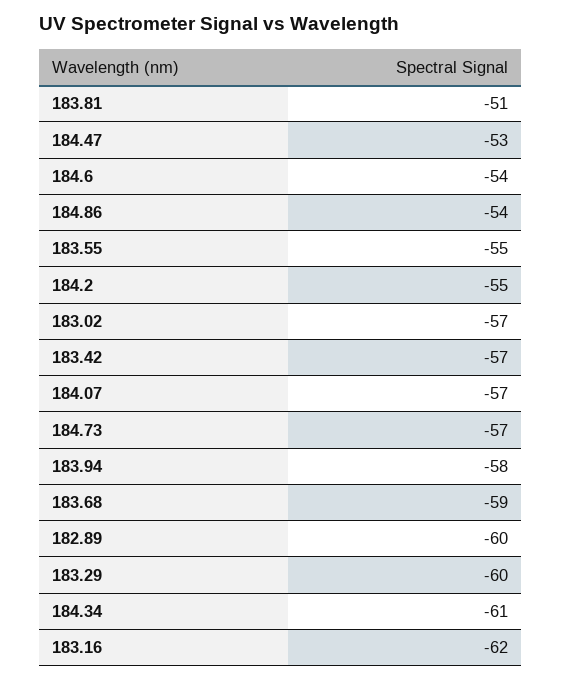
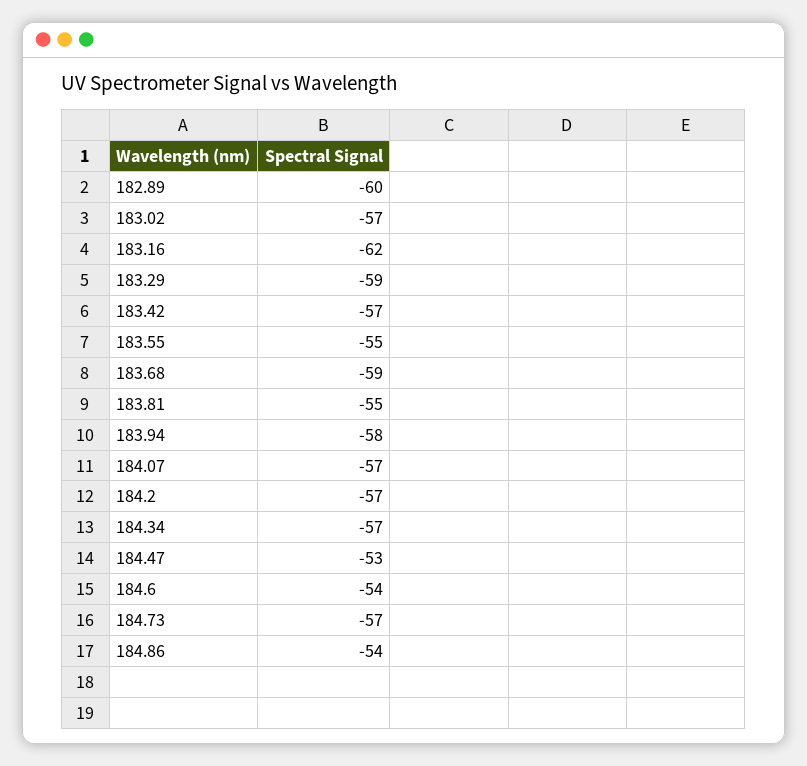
  {
-   "183.81": -51,
+   "183.81": -55,
    "184.47": -53,
    "184.6": -54,
    "184.86": -54,
    "183.55": -55,
-   "184.2": -55,
+   "184.2": -57,
    "183.02": -57,
    "183.42": -57,
    "184.07": -57,
    "184.73": -57,
    "183.94": -58,
    "183.68": -59,
    "182.89": -60,
-   "183.29": -60,
+   "183.29": -59,
-   "184.34": -61,
+   "184.34": -57,
    "183.16": -62
  }

